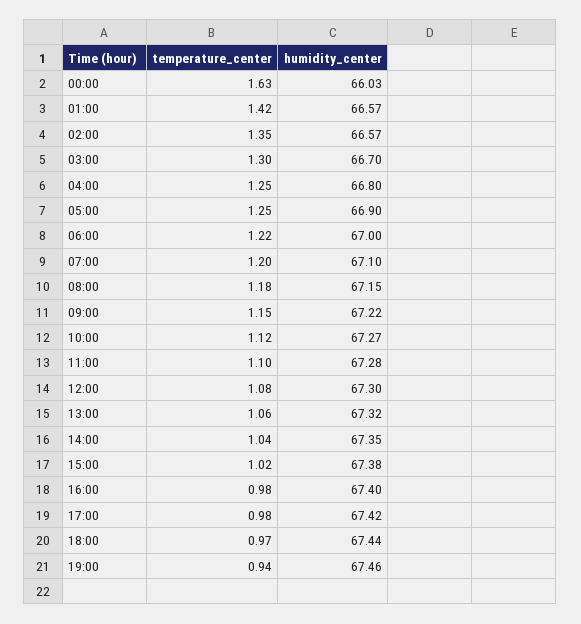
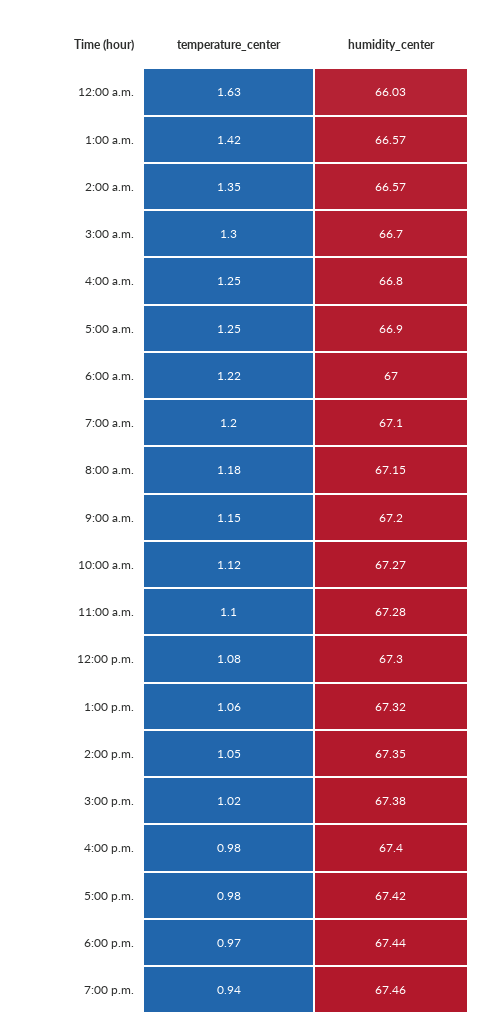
  {
    "temperature_center": {
      "00:00": 1.63,
      "01:00": 1.42,
      "02:00": 1.35,
      "03:00": 1.3,
      "04:00": 1.25,
      "05:00": 1.25,
      "06:00": 1.22,
      "07:00": 1.2,
      "08:00": 1.18,
      "09:00": 1.15,
      "10:00": 1.12,
      "11:00": 1.1,
      "12:00": 1.08,
      "13:00": 1.06,
-     "14:00": 1.04,
+     "14:00": 1.05,
      "15:00": 1.02,
      "16:00": 0.98,
      "17:00": 0.98,
      "18:00": 0.97,
      "19:00": 0.94
    },
    "humidity_center": {
      "00:00": 66.03,
      "01:00": 66.57,
      "02:00": 66.57,
      "03:00": 66.7,
      "04:00": 66.8,
      "05:00": 66.9,
      "06:00": 67,
      "07:00": 67.1,
      "08:00": 67.15,
-     "09:00": 67.22,
+     "09:00": 67.2,
      "10:00": 67.27,
      "11:00": 67.28,
      "12:00": 67.3,
      "13:00": 67.32,
      "14:00": 67.35,
      "15:00": 67.38,
      "16:00": 67.4,
      "17:00": 67.42,
      "18:00": 67.44,
      "19:00": 67.46
    }
  }

